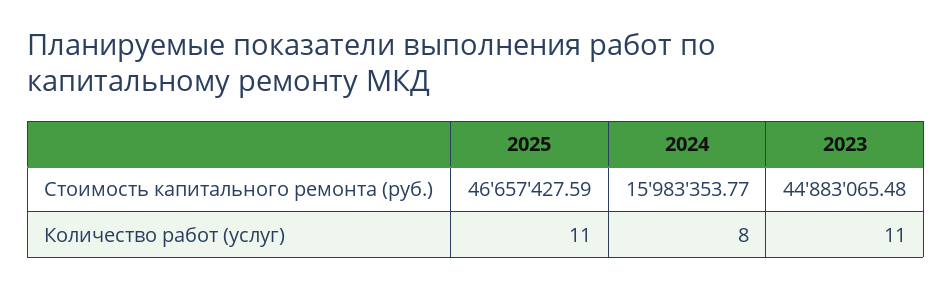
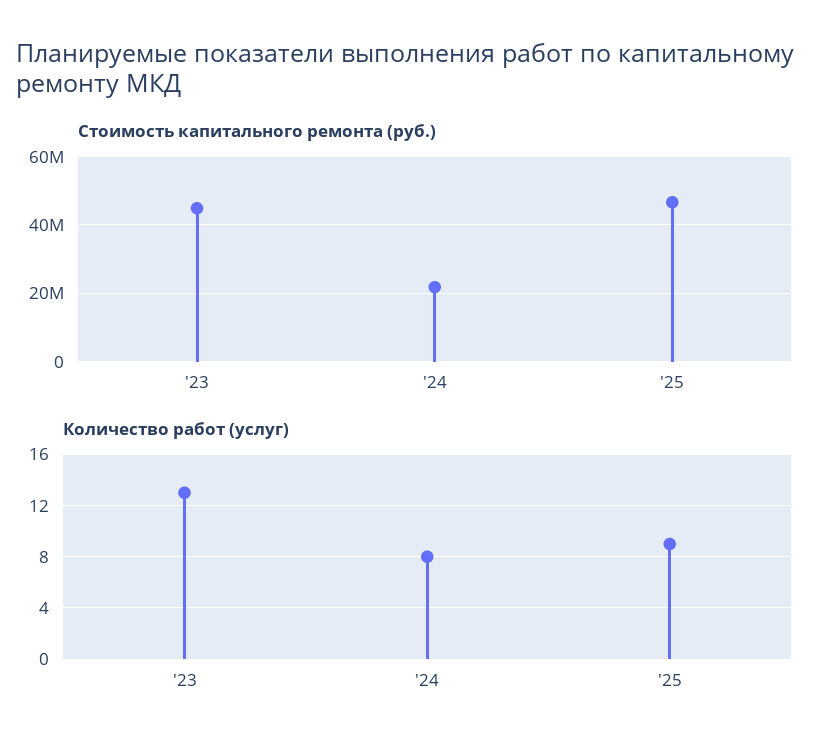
  {
    "Стоимость капитального ремонта (руб.)": {
      "2025": 46657427.59,
-     "2024": 15983353.77,
+     "2024": 22000000,
      "2023": 44883065.48
    },
    "Количество работ (услуг)": {
-     "2025": 11,
+     "2025": 9,
      "2024": 8,
-     "2023": 11
+     "2023": 13
    }
  }

